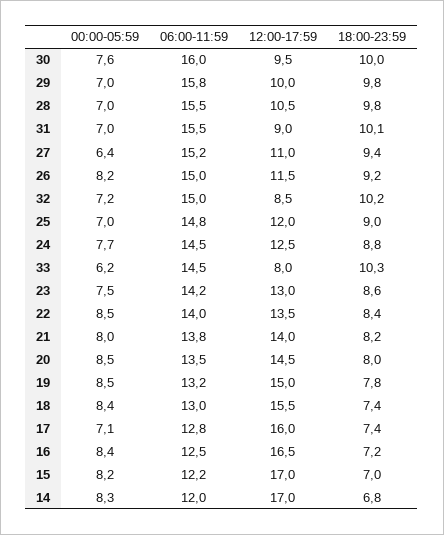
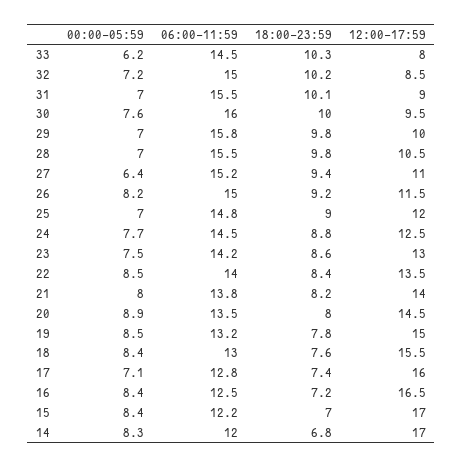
  {
    "00:00-05:59": {
      "30": 7.6,
      "29": 7,
      "28": 7,
      "31": 7,
      "27": 6.4,
      "26": 8.2,
      "32": 7.2,
      "25": 7,
      "24": 7.7,
      "33": 6.2,
      "23": 7.5,
      "22": 8.5,
      "21": 8,
-     "20": 8.5,
+     "20": 8.9,
      "19": 8.5,
      "18": 8.4,
      "17": 7.1,
      "16": 8.4,
-     "15": 8.2,
+     "15": 8.4,
      "14": 8.3
    },
    "06:00-11:59": {
      "30": 16,
      "29": 15.8,
      "28": 15.5,
      "31": 15.5,
      "27": 15.2,
      "26": 15,
      "32": 15,
      "25": 14.8,
      "24": 14.5,
      "33": 14.5,
      "23": 14.2,
      "22": 14,
      "21": 13.8,
      "20": 13.5,
      "19": 13.2,
      "18": 13,
      "17": 12.8,
      "16": 12.5,
      "15": 12.2,
      "14": 12
    },
    "12:00-17:59": {
      "30": 9.5,
      "29": 10,
      "28": 10.5,
      "31": 9,
      "27": 11,
      "26": 11.5,
      "32": 8.5,
      "25": 12,
      "24": 12.5,
      "33": 8,
      "23": 13,
      "22": 13.5,
      "21": 14,
      "20": 14.5,
      "19": 15,
      "18": 15.5,
      "17": 16,
      "16": 16.5,
      "15": 17,
      "14": 17
    },
    "18:00-23:59": {
      "30": 10,
      "29": 9.8,
      "28": 9.8,
      "31": 10.1,
      "27": 9.4,
      "26": 9.2,
      "32": 10.2,
      "25": 9,
      "24": 8.8,
      "33": 10.3,
      "23": 8.6,
      "22": 8.4,
      "21": 8.2,
      "20": 8,
      "19": 7.8,
-     "18": 7.4,
+     "18": 7.6,
      "17": 7.4,
      "16": 7.2,
      "15": 7,
      "14": 6.8
    }
  }

